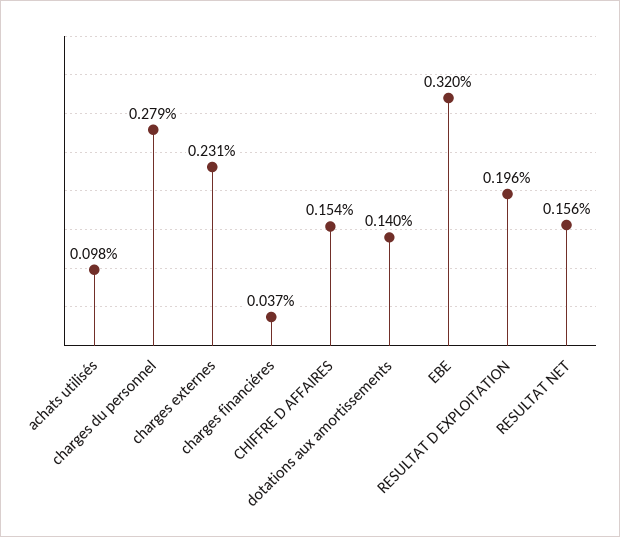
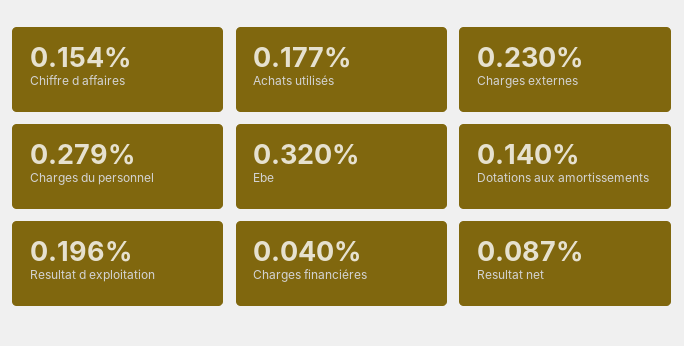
  {
-   "achats utilisés": 0.098,
+   "achats utilisés": 0.177,
    "charges du personnel": 0.279,
-   "charges externes": 0.231,
+   "charges externes": 0.23,
-   "charges financiéres": 0.037,
+   "charges financiéres": 0.04,
    "CHIFFRE D AFFAIRES": 0.154,
    "dotations aux amortissements": 0.14,
    "EBE": 0.32,
    "RESULTAT D EXPLOITATION": 0.196,
-   "RESULTAT NET": 0.156
+   "RESULTAT NET": 0.087
  }

